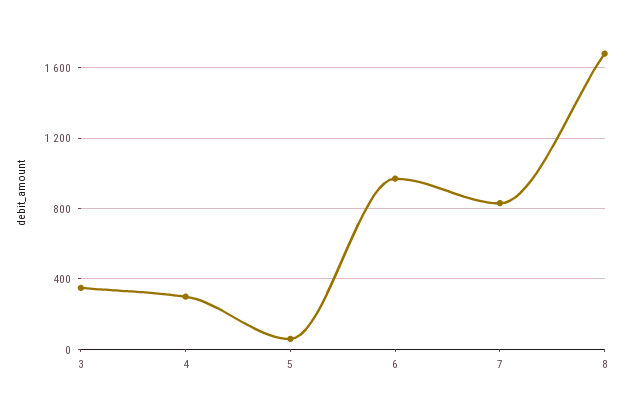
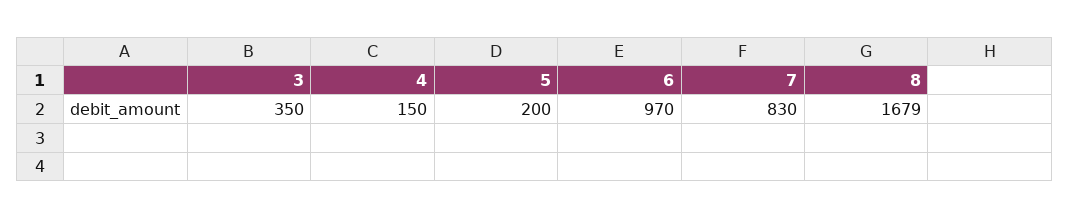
  {
    "3": 350,
-   "4": 300,
+   "4": 150,
-   "5": 50,
+   "5": 200,
    "6": 970,
    "7": 830,
    "8": 1679
  }

